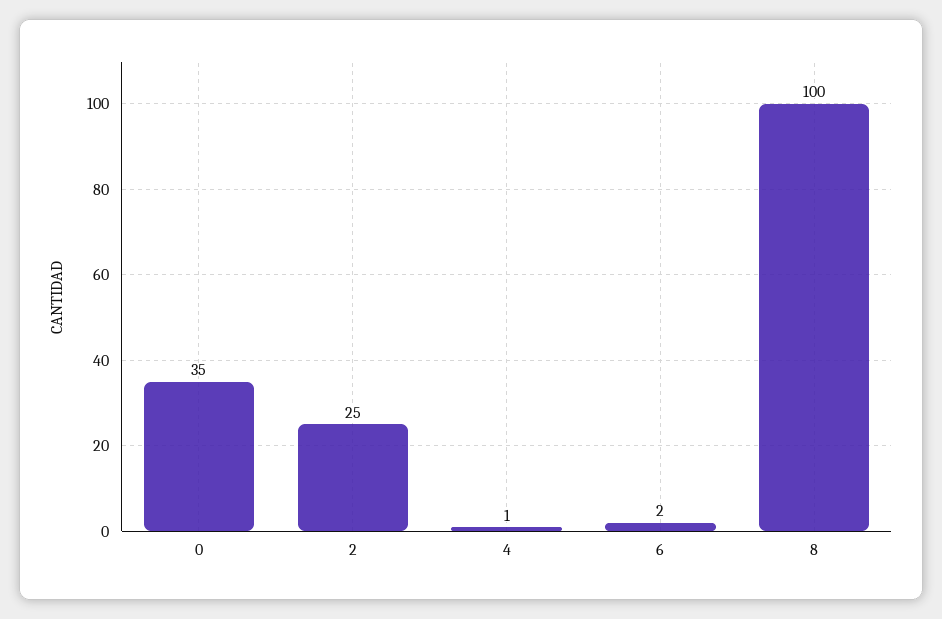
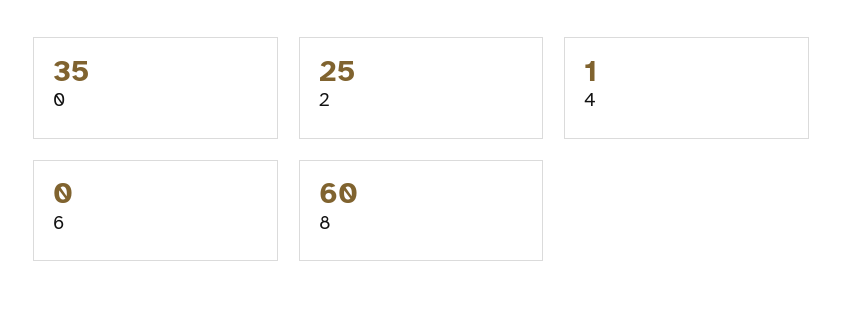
  {
    "0": 35,
    "2": 25,
    "4": 1,
-   "6": 2,
+   "6": 0,
-   "8": 100
+   "8": 60
  }

